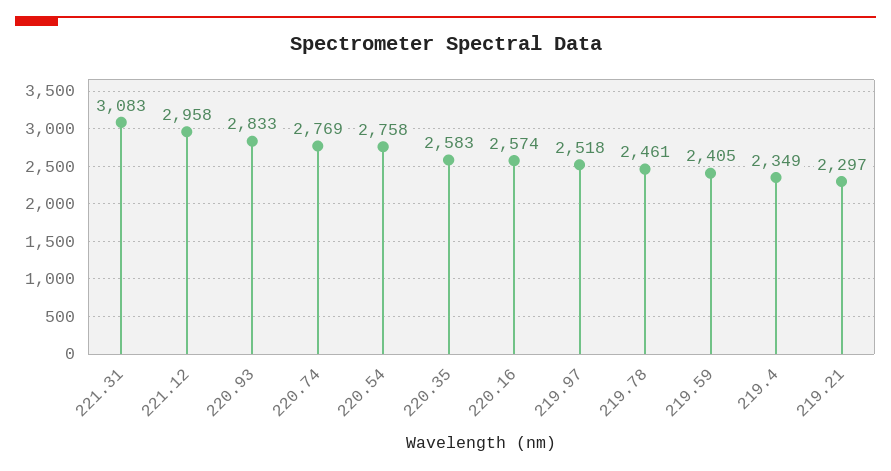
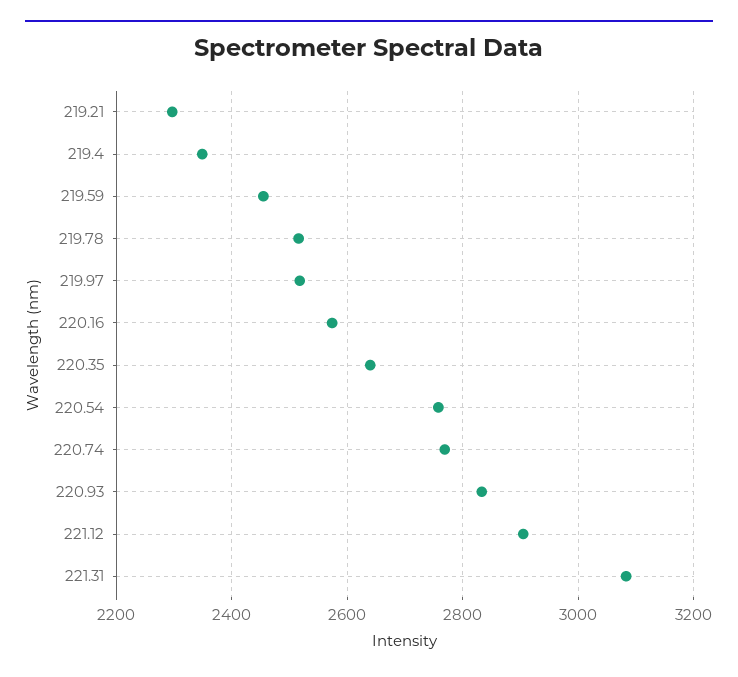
  {
    "221.31": 3083,
-   "221.12": 2958,
+   "221.12": 2900,
    "220.93": 2833,
    "220.74": 2769,
    "220.54": 2758,
-   "220.35": 2583,
+   "220.35": 2640,
    "220.16": 2574,
    "219.97": 2518,
-   "219.78": 2461,
+   "219.78": 2520,
-   "219.59": 2405,
+   "219.59": 2460,
    "219.4": 2349,
    "219.21": 2297
  }

